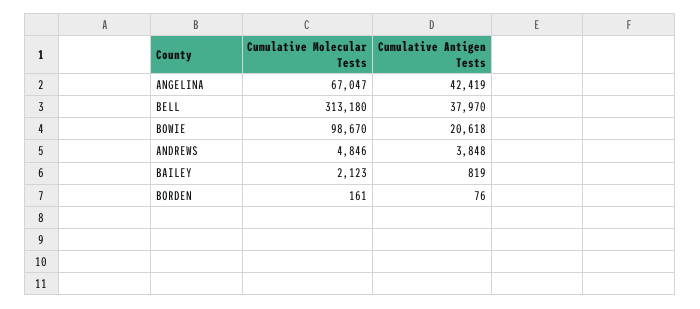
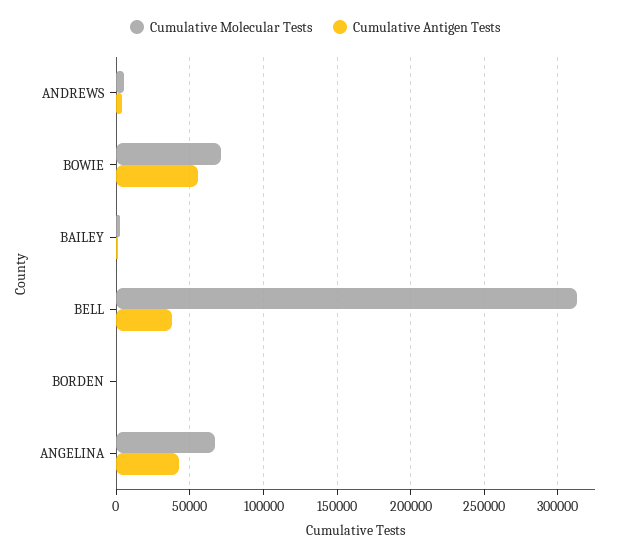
  {
    "Cumulative Molecular Tests": {
      "ANGELINA": 67047,
      "BELL": 313180,
-     "BOWIE": 98670,
+     "BOWIE": 70000,
      "ANDREWS": 4846,
      "BAILEY": 2123,
      "BORDEN": 161
    },
    "Cumulative Antigen Tests": {
      "ANGELINA": 42419,
      "BELL": 37970,
-     "BOWIE": 20618,
+     "BOWIE": 55000,
      "ANDREWS": 3848,
      "BAILEY": 819,
      "BORDEN": 76
    }
  }

